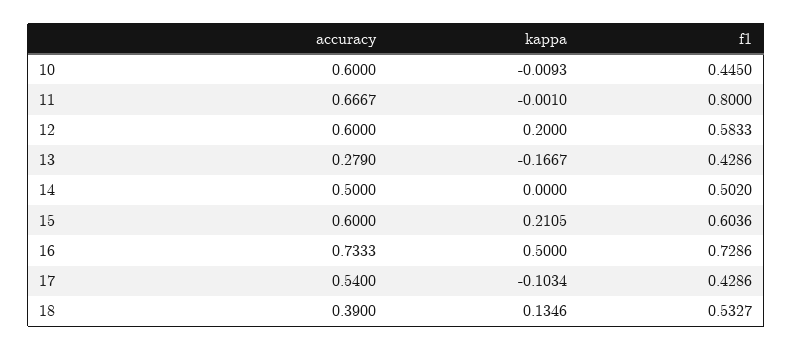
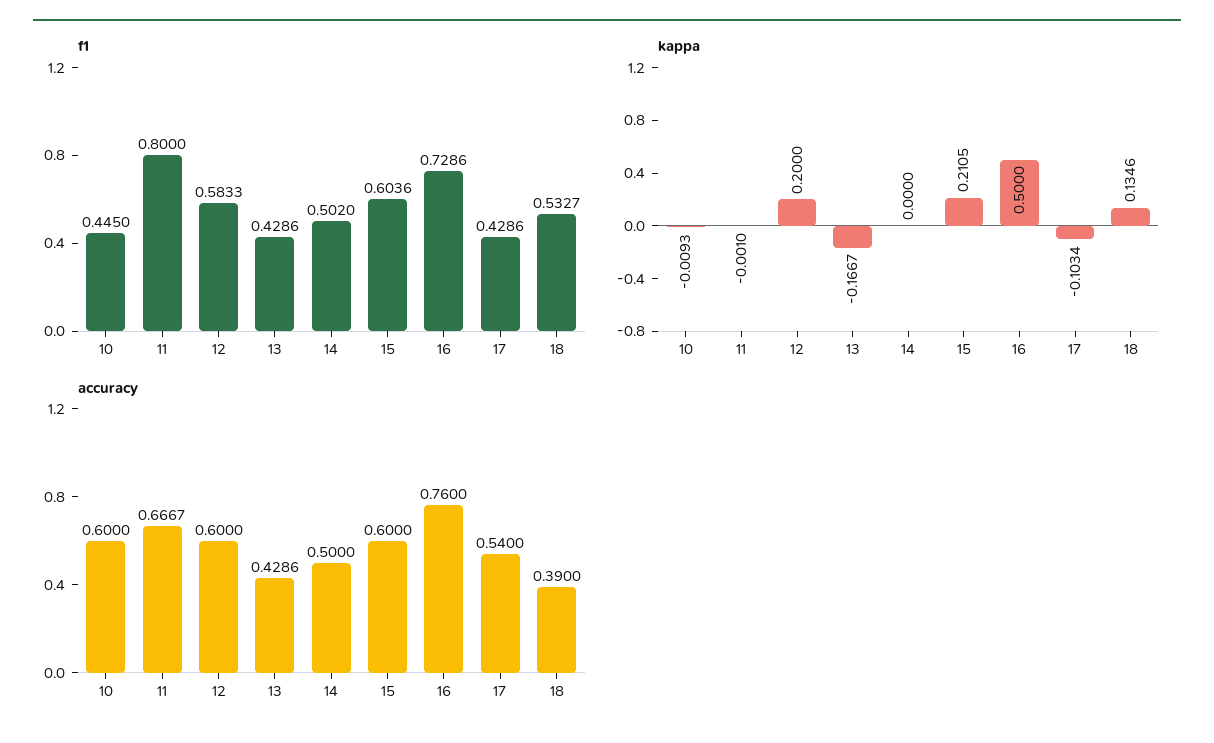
  {
    "accuracy": {
      "10": 0.6,
      "11": 0.6667,
      "12": 0.6,
-     "13": 0.279,
+     "13": 0.4286,
      "14": 0.5,
      "15": 0.6,
-     "16": 0.7333,
+     "16": 0.76,
      "17": 0.54,
      "18": 0.39
    },
    "kappa": {
      "10": -0.0093,
      "11": -0.001,
      "12": 0.2,
      "13": -0.1667,
      "14": 0,
      "15": 0.2105,
      "16": 0.5,
      "17": -0.1034,
      "18": 0.1346
    },
    "f1": {
      "10": 0.445,
      "11": 0.8,
      "12": 0.5833,
      "13": 0.4286,
      "14": 0.502,
      "15": 0.6036,
      "16": 0.7286,
      "17": 0.4286,
      "18": 0.5327
    }
  }

